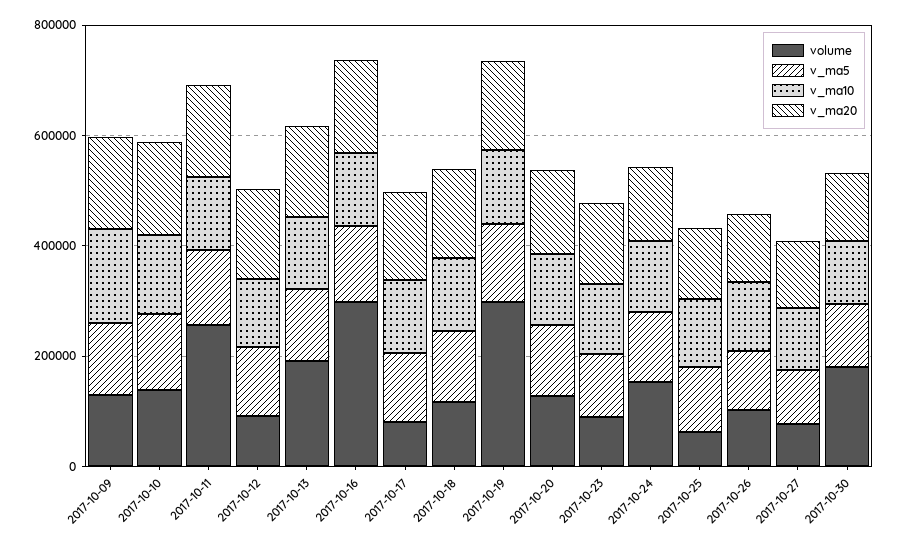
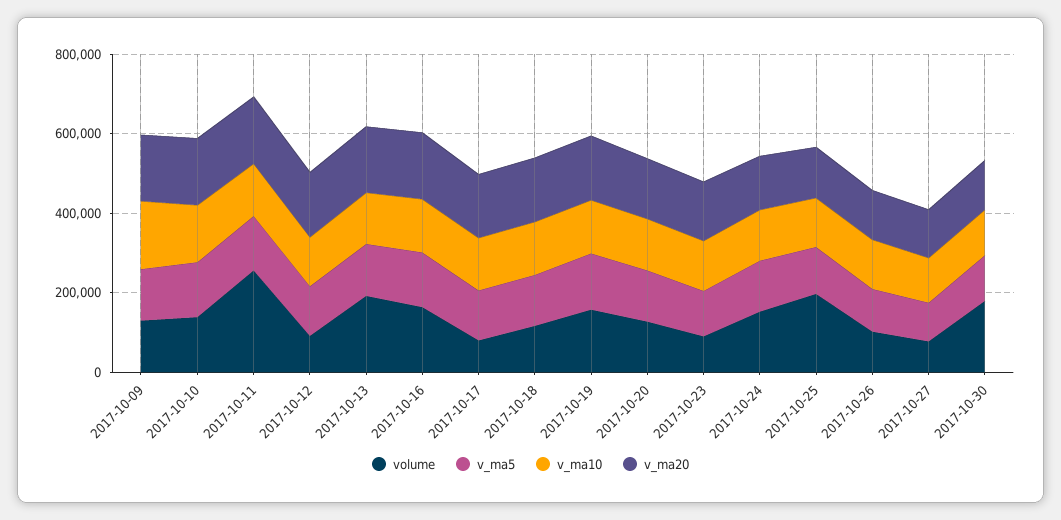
  {
    "volume": {
      "2017-10-09": 150000,
      "2017-10-10": 150000,
      "2017-10-11": 250000,
      "2017-10-12": 100000,
      "2017-10-13": 200000,
-     "2017-10-16": 300000,
+     "2017-10-16": 150000,
      "2017-10-17": 100000,
      "2017-10-18": 100000,
-     "2017-10-19": 300000,
+     "2017-10-19": 150000,
      "2017-10-20": 150000,
      "2017-10-23": 100000,
      "2017-10-24": 150000,
-     "2017-10-25": 50000,
+     "2017-10-25": 200000,
      "2017-10-26": 100000,
      "2017-10-27": 100000,
      "2017-10-30": 200000
    },
    "v_ma5": {
      "2017-10-09": 150000,
      "2017-10-10": 150000,
      "2017-10-11": 150000,
      "2017-10-12": 150000,
      "2017-10-13": 150000,
      "2017-10-16": 150000,
      "2017-10-17": 150000,
      "2017-10-18": 150000,
      "2017-10-19": 150000,
      "2017-10-20": 150000,
      "2017-10-23": 100000,
      "2017-10-24": 150000,
      "2017-10-25": 100000,
      "2017-10-26": 100000,
      "2017-10-27": 100000,
      "2017-10-30": 100000
    },
    "v_ma10": {
      "2017-10-09": 150000,
      "2017-10-10": 150000,
      "2017-10-11": 150000,
      "2017-10-12": 100000,
      "2017-10-13": 150000,
      "2017-10-16": 150000,
      "2017-10-17": 150000,
      "2017-10-18": 150000,
      "2017-10-19": 150000,
      "2017-10-20": 150000,
      "2017-10-23": 150000,
      "2017-10-24": 150000,
      "2017-10-25": 100000,
      "2017-10-26": 100000,
      "2017-10-27": 100000,
      "2017-10-30": 100000
    },
    "v_ma20": {
      "2017-10-09": 150000,
      "2017-10-10": 150000,
      "2017-10-11": 150000,
      "2017-10-12": 150000,
      "2017-10-13": 150000,
      "2017-10-16": 150000,
      "2017-10-17": 150000,
      "2017-10-18": 150000,
      "2017-10-19": 150000,
      "2017-10-20": 150000,
      "2017-10-23": 150000,
      "2017-10-24": 150000,
      "2017-10-25": 150000,
      "2017-10-26": 100000,
      "2017-10-27": 100000,
      "2017-10-30": 100000
    }
  }

